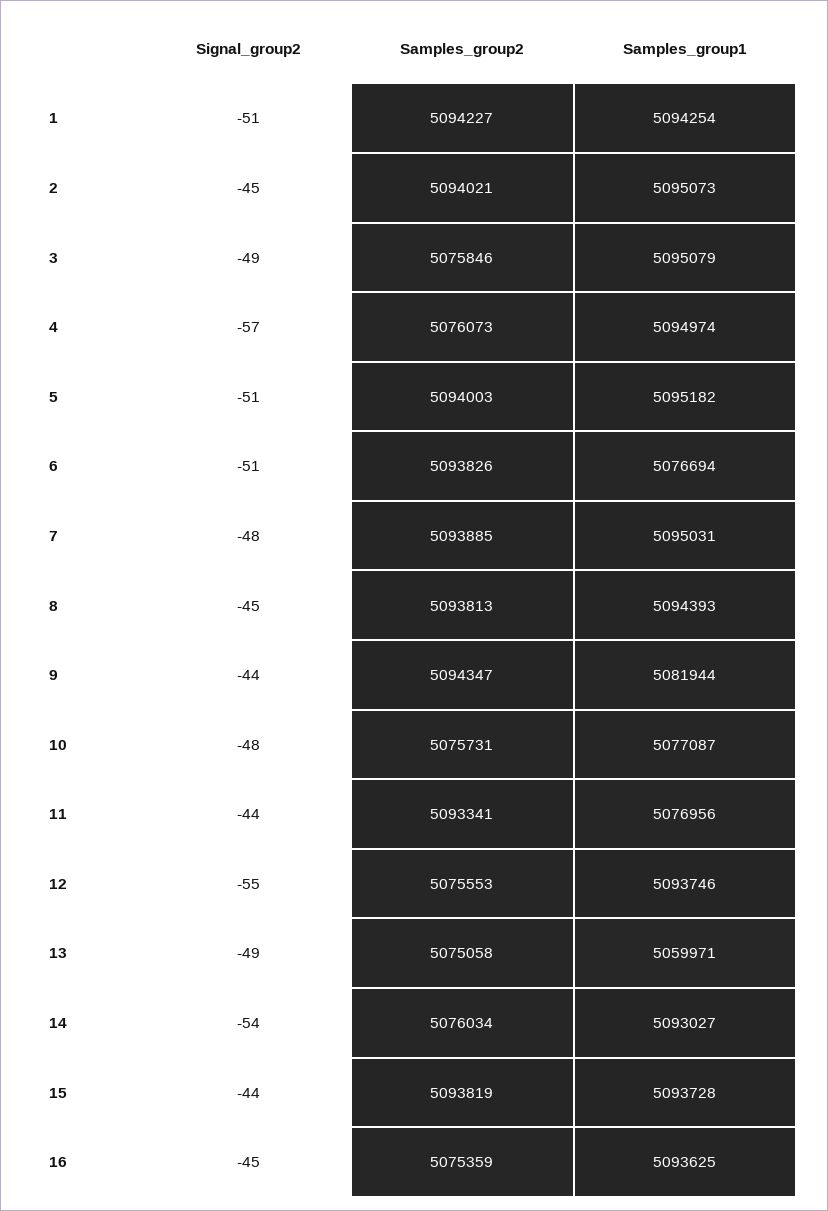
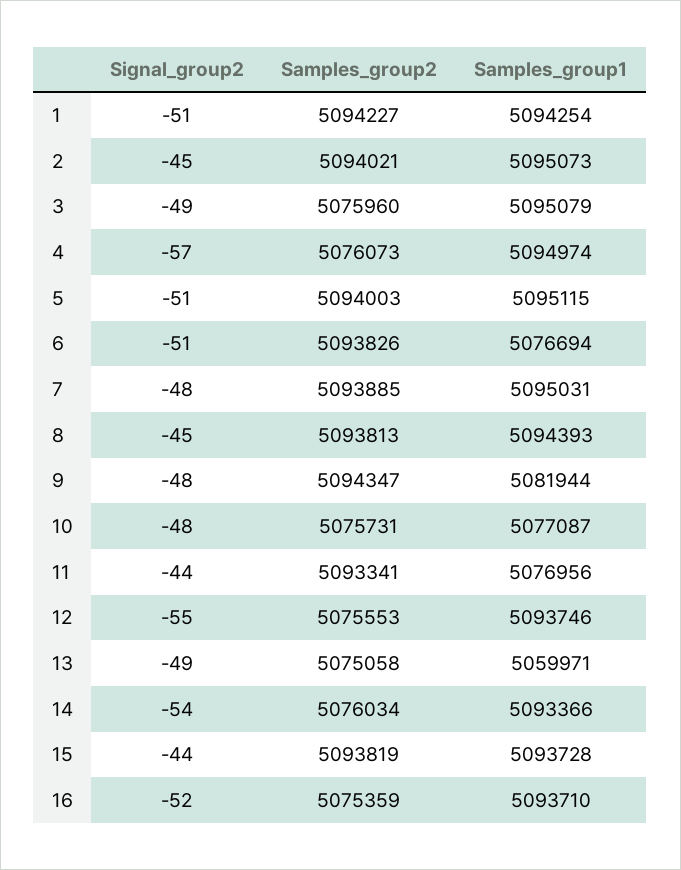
  {
    "Signal_group2": {
      "1": -51,
      "2": -45,
      "3": -49,
      "4": -57,
      "5": -51,
      "6": -51,
      "7": -48,
      "8": -45,
-     "9": -44,
+     "9": -48,
      "10": -48,
      "11": -44,
      "12": -55,
      "13": -49,
      "14": -54,
      "15": -44,
-     "16": -45
+     "16": -52
    },
    "Samples_group2": {
      "1": 5094227,
      "2": 5094021,
-     "3": 5075846,
+     "3": 5075960,
      "4": 5076073,
      "5": 5094003,
      "6": 5093826,
      "7": 5093885,
      "8": 5093813,
      "9": 5094347,
      "10": 5075731,
      "11": 5093341,
      "12": 5075553,
      "13": 5075058,
      "14": 5076034,
      "15": 5093819,
      "16": 5075359
    },
    "Samples_group1": {
      "1": 5094254,
      "2": 5095073,
      "3": 5095079,
      "4": 5094974,
-     "5": 5095182,
+     "5": 5095115,
      "6": 5076694,
      "7": 5095031,
      "8": 5094393,
      "9": 5081944,
      "10": 5077087,
      "11": 5076956,
      "12": 5093746,
      "13": 5059971,
-     "14": 5093027,
+     "14": 5093366,
      "15": 5093728,
-     "16": 5093625
+     "16": 5093710
    }
  }

